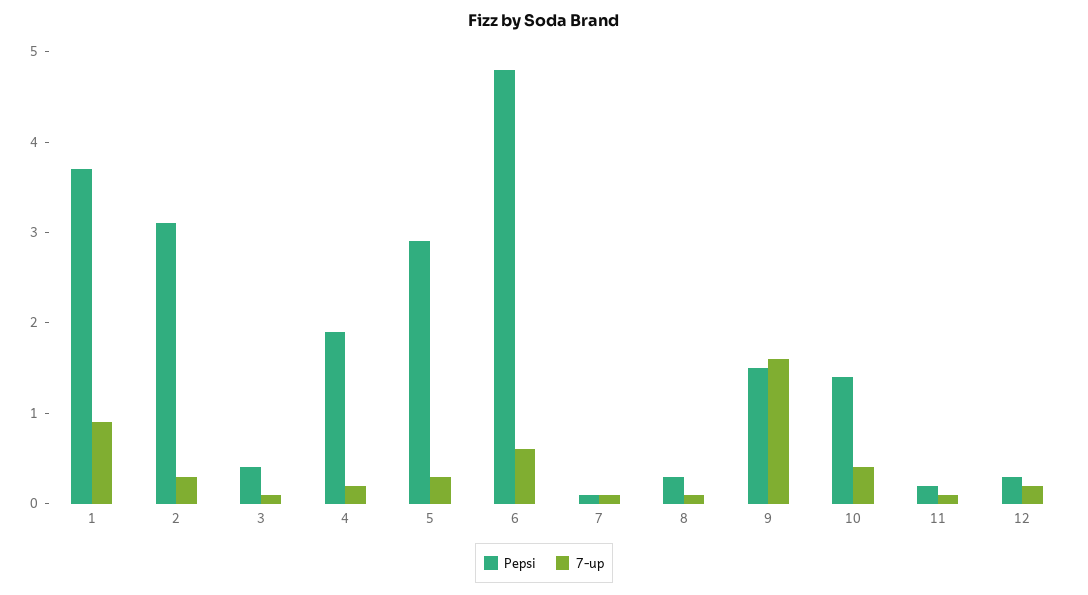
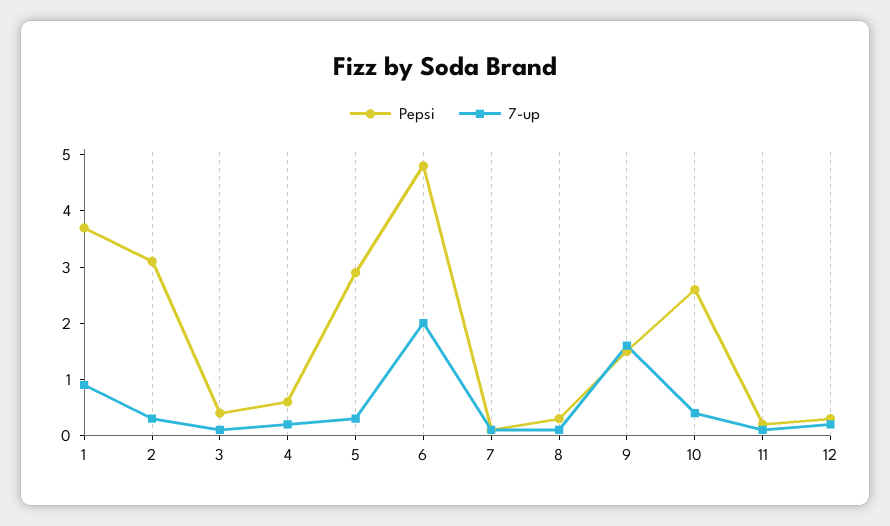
  {
    "Pepsi": {
      "1": 3.7,
      "2": 3.1,
      "3": 0.4,
-     "4": 1.9,
+     "4": 0.5,
      "5": 2.9,
      "6": 4.8,
      "7": 0.1,
      "8": 0.3,
      "9": 1.5,
-     "10": 1.4,
+     "10": 2.5,
      "11": 0.2,
      "12": 0.3
    },
    "7-up": {
      "1": 0.9,
      "2": 0.3,
      "3": 0.1,
      "4": 0.2,
      "5": 0.3,
-     "6": 0.6,
+     "6": 2,
      "7": 0.1,
      "8": 0.1,
      "9": 1.6,
      "10": 0.4,
      "11": 0.1,
      "12": 0.2
    }
  }

